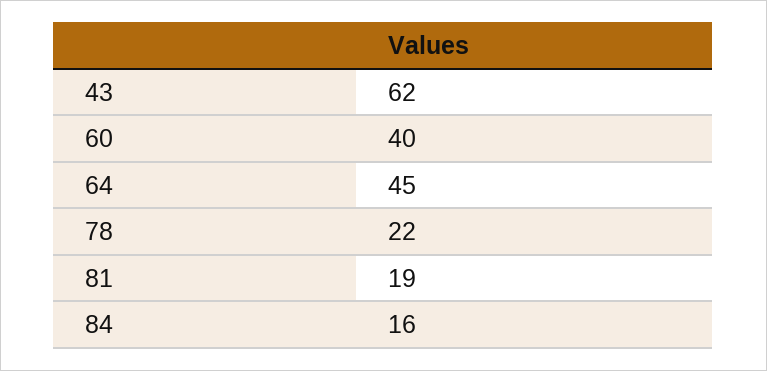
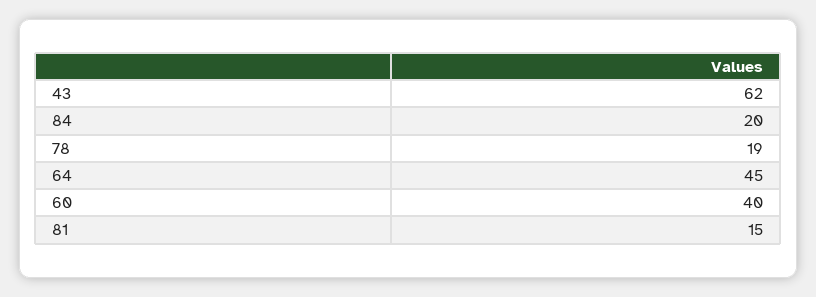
  {
    "43": 62,
    "60": 40,
    "64": 45,
-   "78": 22,
+   "78": 19,
-   "81": 19,
+   "81": 15,
-   "84": 16
+   "84": 20
  }

